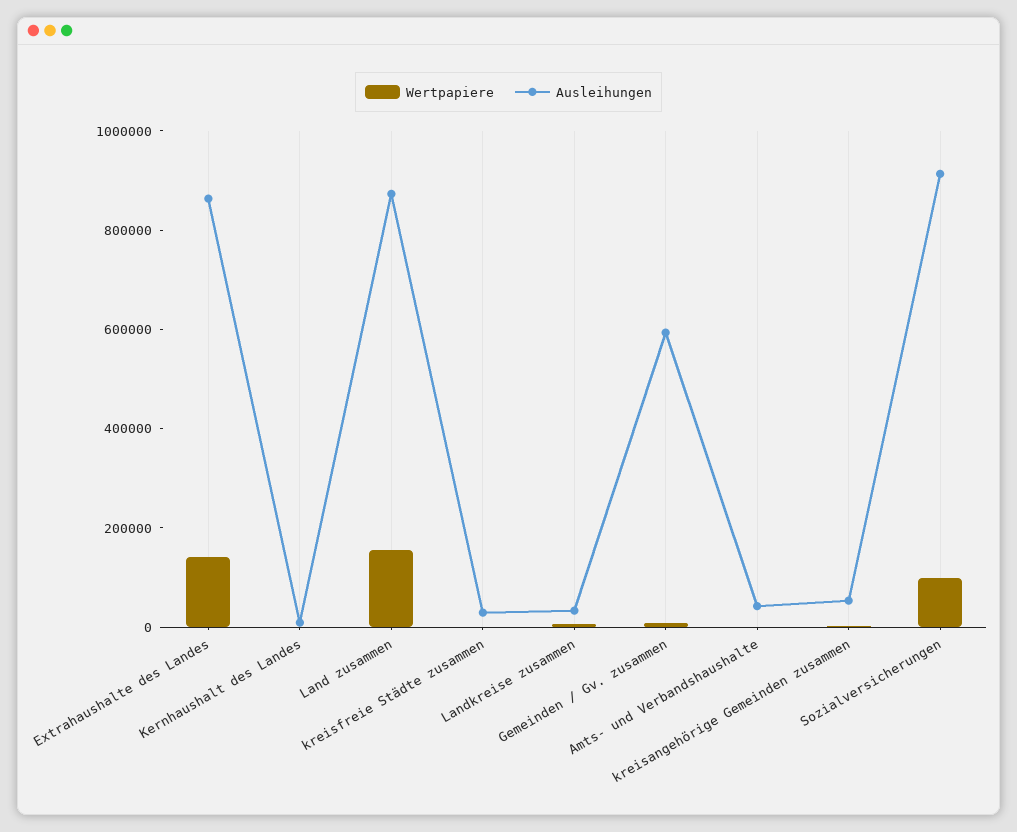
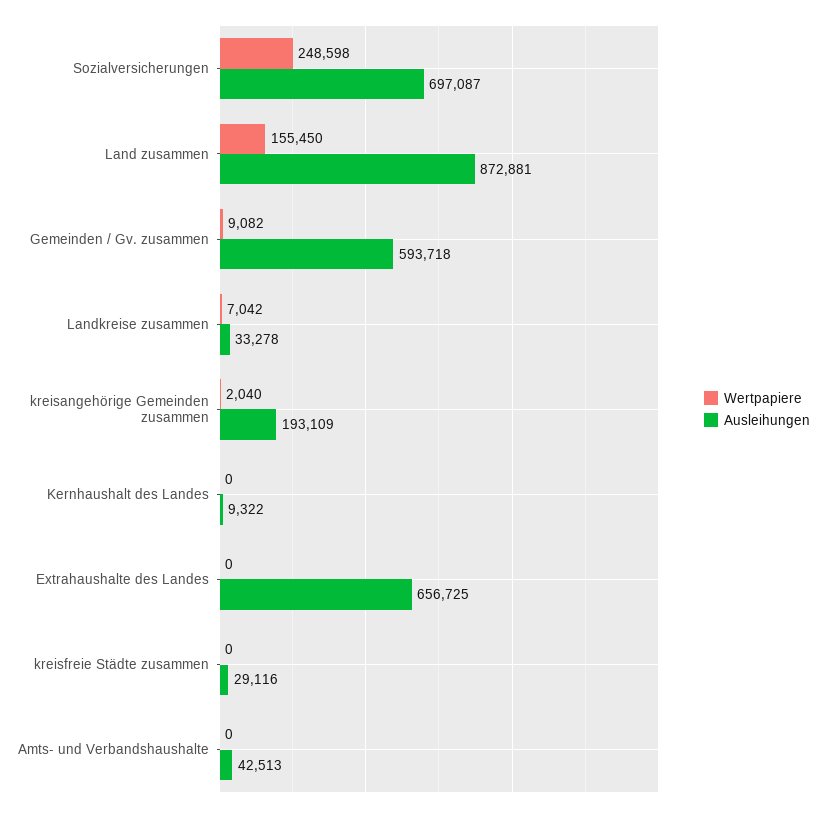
  {
    "Wertpapiere": {
-     "Extrahaushalte des Landes": 150000,
+     "Extrahaushalte des Landes": 0,
      "Kernhaushalt des Landes": 0,
      "Land zusammen": 155450,
      "kreisfreie Städte zusammen": 0,
      "Landkreise zusammen": 7042,
      "Gemeinden / Gv. zusammen": 9082,
      "Amts- und Verbandshaushalte": 0,
      "kreisangehörige Gemeinden zusammen": 2040,
-     "Sozialversicherungen": 100000
+     "Sozialversicherungen": 248598
    },
    "Ausleihungen": {
-     "Extrahaushalte des Landes": 850000,
+     "Extrahaushalte des Landes": 656725,
      "Kernhaushalt des Landes": 9322,
      "Land zusammen": 872881,
      "kreisfreie Städte zusammen": 29116,
      "Landkreise zusammen": 33278,
      "Gemeinden / Gv. zusammen": 593718,
      "Amts- und Verbandshaushalte": 42513,
-     "kreisangehörige Gemeinden zusammen": 50000,
+     "kreisangehörige Gemeinden zusammen": 193109,
-     "Sozialversicherungen": 900000
+     "Sozialversicherungen": 697087
    }
  }

